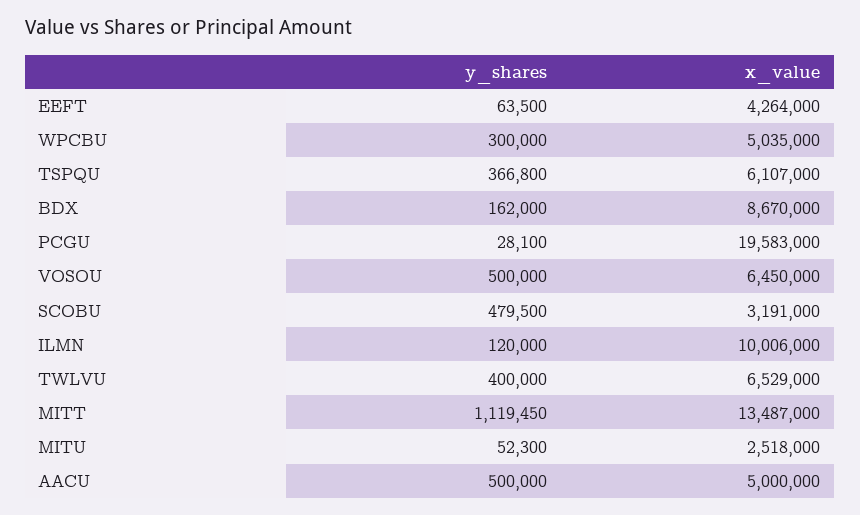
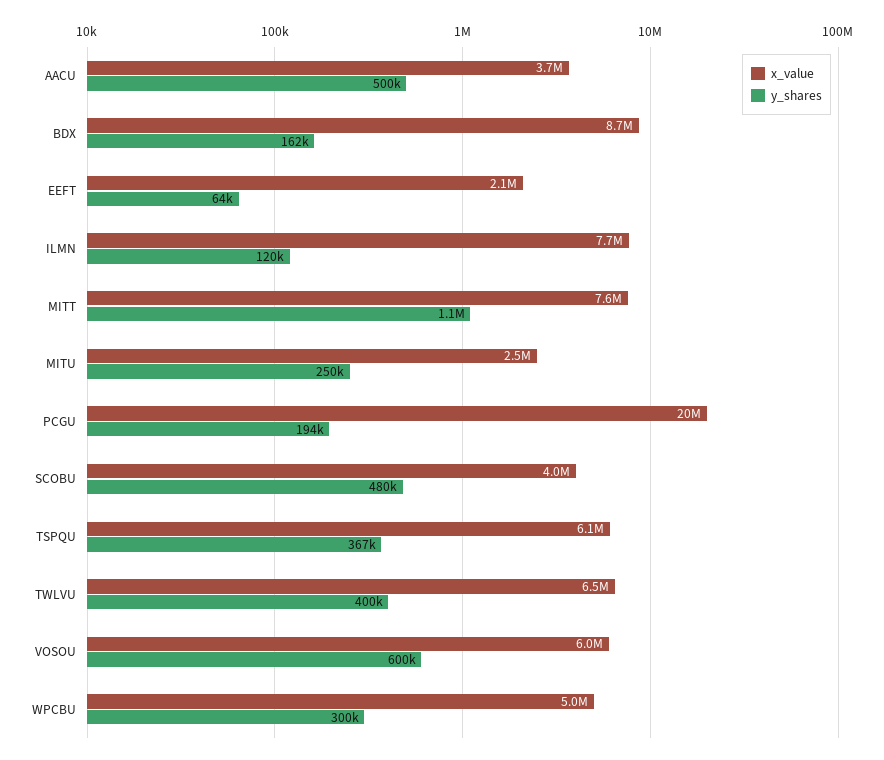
  {
    "y_shares": {
      "EEFT": 63500,
      "WPCBU": 300000,
      "TSPQU": 366800,
      "BDX": 162000,
-     "PCGU": 28100,
+     "PCGU": 194000,
-     "VOSOU": 500000,
+     "VOSOU": 600000,
      "SCOBU": 479500,
      "ILMN": 120000,
      "TWLVU": 400000,
      "MITT": 1119450,
-     "MITU": 52300,
+     "MITU": 250000,
      "AACU": 500000
    },
    "x_value": {
-     "EEFT": 4264000,
+     "EEFT": 2100000,
      "WPCBU": 5035000,
      "TSPQU": 6107000,
      "BDX": 8670000,
      "PCGU": 19583000,
-     "VOSOU": 6450000,
+     "VOSOU": 6000000,
-     "SCOBU": 3191000,
+     "SCOBU": 4000000,
-     "ILMN": 10006000,
+     "ILMN": 7700000,
      "TWLVU": 6529000,
-     "MITT": 13487000,
+     "MITT": 7600000,
      "MITU": 2518000,
-     "AACU": 5000000
+     "AACU": 3700000
    }
  }

